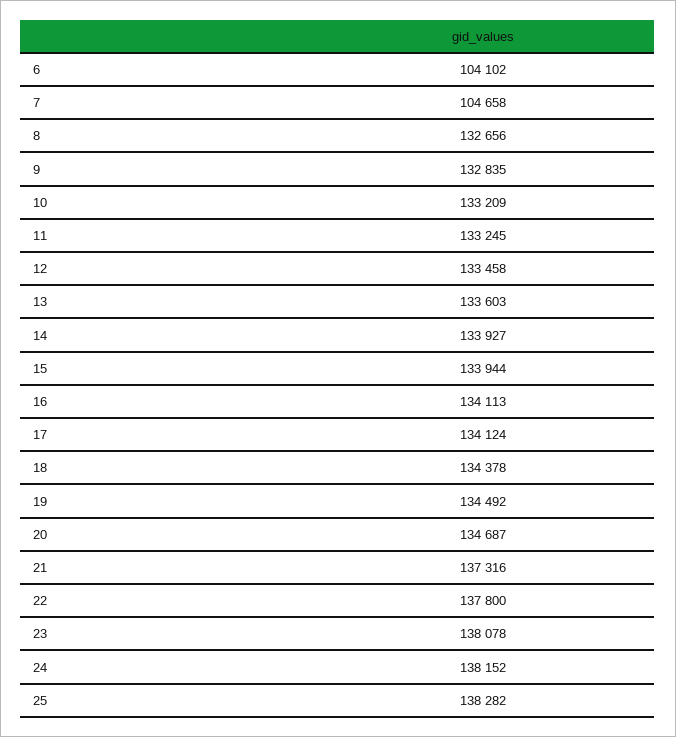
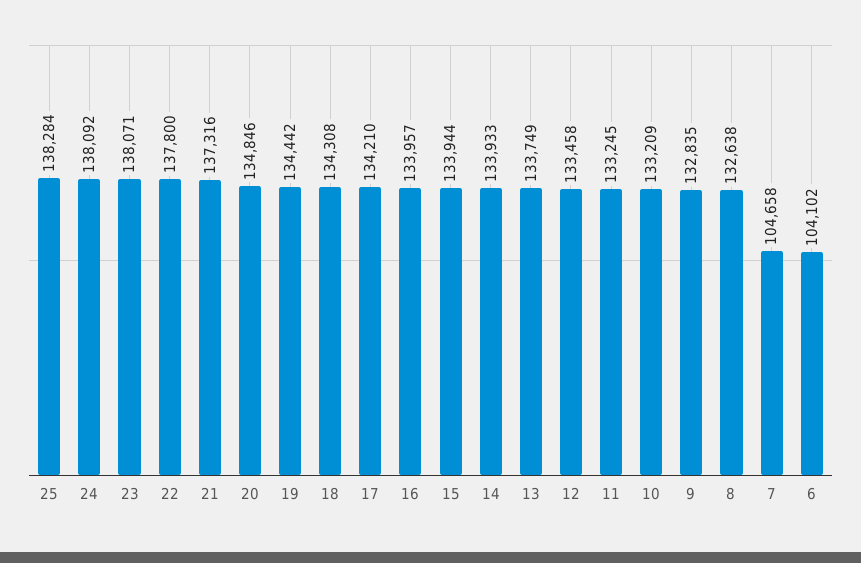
  {
    "6": 104102,
    "7": 104658,
-   "8": 132656,
+   "8": 132638,
    "9": 132835,
    "10": 133209,
    "11": 133245,
    "12": 133458,
-   "13": 133603,
+   "13": 133749,
-   "14": 133927,
+   "14": 133933,
    "15": 133944,
-   "16": 134113,
+   "16": 133957,
-   "17": 134124,
+   "17": 134210,
-   "18": 134378,
+   "18": 134308,
-   "19": 134492,
+   "19": 134442,
-   "20": 134687,
+   "20": 134846,
    "21": 137316,
    "22": 137800,
-   "23": 138078,
+   "23": 138071,
-   "24": 138152,
+   "24": 138092,
-   "25": 138282
+   "25": 138284
  }

